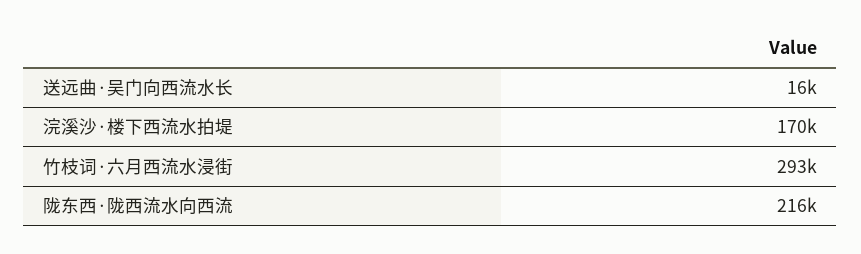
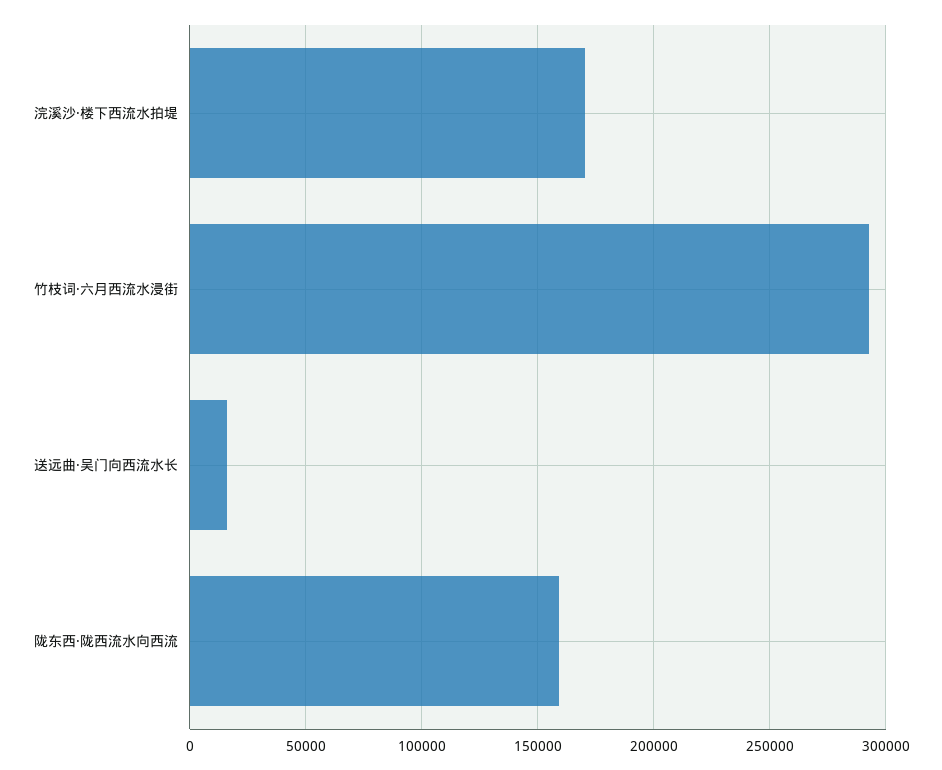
  {
    "送远曲·吴门向西流水长": 16000,
    "浣溪沙·楼下西流水拍堤": 170000,
    "竹枝词·六月西流水浸街": 293000,
-   "陇东西·陇西流水向西流": 216000
+   "陇东西·陇西流水向西流": 160000
  }

